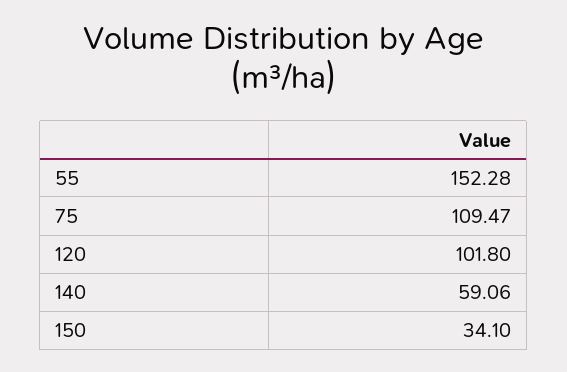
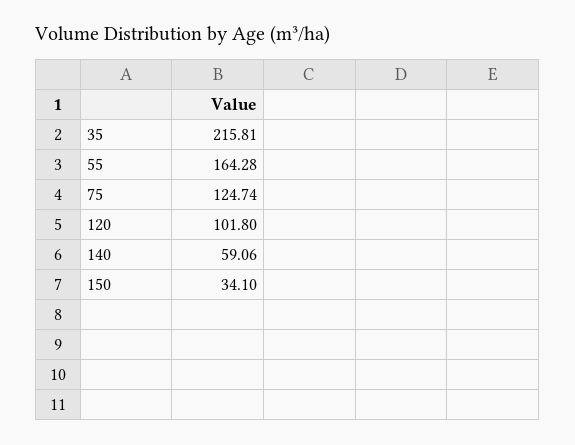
  {
-   "55": 152.28,
+   "55": 164.28,
-   "75": 109.47,
+   "75": 124.74,
    "120": 101.8,
    "140": 59.06,
-   "150": 34.1
+   "150": 34.1,
+   "35": 215.81
  }

